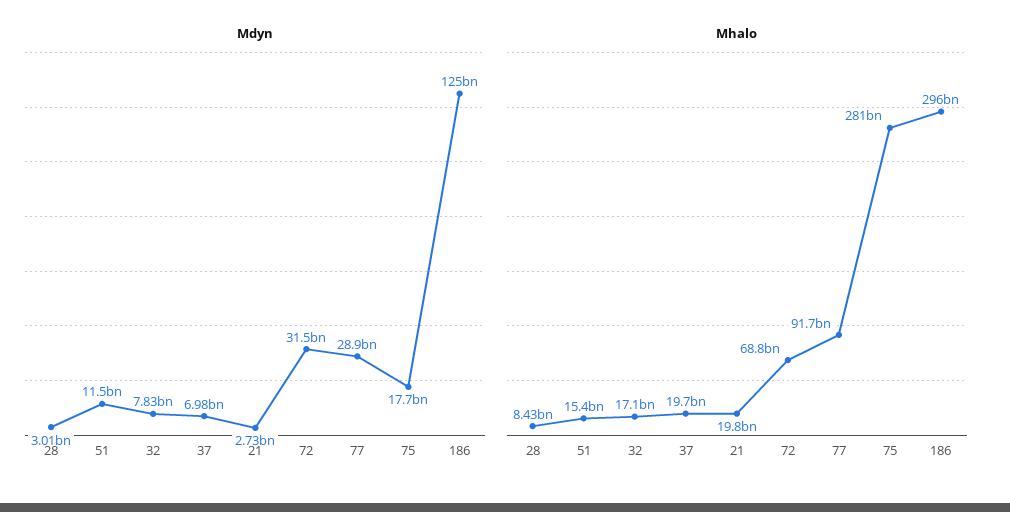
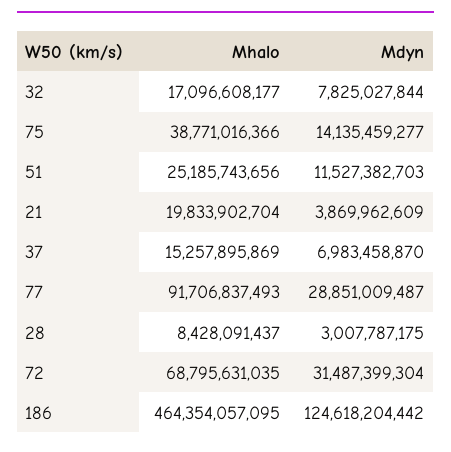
  {
    "Mdyn": {
      "28": 3007787175,
      "51": 11527382703,
      "32": 7825027844,
      "37": 6983458870,
-     "21": 2730000000,
+     "21": 3869962609,
      "72": 31487399304,
      "77": 28851009487,
-     "75": 17700000000,
+     "75": 14135459277,
      "186": 124618204442
    },
    "Mhalo": {
      "28": 8428091437,
-     "51": 15400000000,
+     "51": 25185743656,
      "32": 17096608177,
-     "37": 19700000000,
+     "37": 15257895869,
      "21": 19833902704,
      "72": 68795631035,
      "77": 91706837493,
-     "75": 281000000000,
+     "75": 38771016366,
-     "186": 296000000000
+     "186": 464354057095
    }
  }

